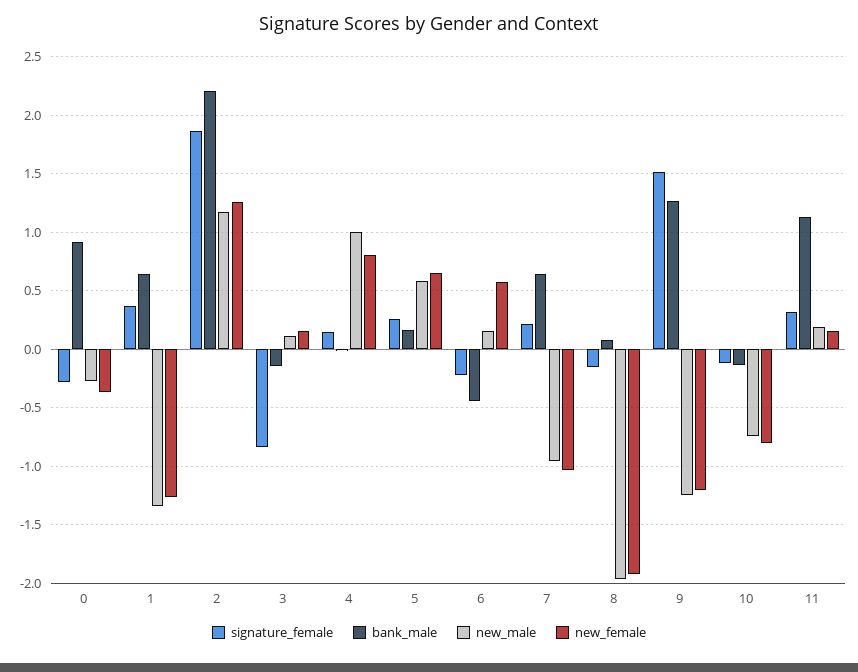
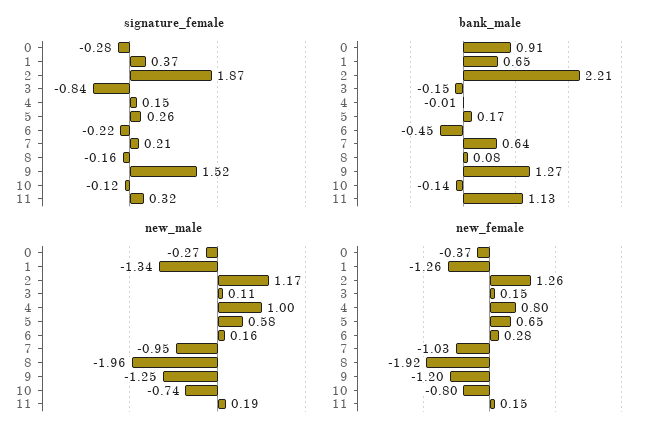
  {
    "signature_female": {
      "0": -0.28,
      "1": 0.37,
      "2": 1.87,
      "3": -0.84,
      "4": 0.15,
      "5": 0.26,
      "6": -0.22,
      "7": 0.21,
      "8": -0.16,
      "9": 1.52,
      "10": -0.12,
      "11": 0.32
    },
    "bank_male": {
      "0": 0.91,
      "1": 0.65,
      "2": 2.21,
      "3": -0.15,
      "4": -0.01,
      "5": 0.17,
      "6": -0.45,
      "7": 0.64,
      "8": 0.08,
      "9": 1.27,
      "10": -0.14,
      "11": 1.13
    },
    "new_male": {
      "0": -0.27,
      "1": -1.34,
      "2": 1.17,
      "3": 0.11,
      "4": 1,
      "5": 0.58,
      "6": 0.16,
      "7": -0.95,
      "8": -1.96,
      "9": -1.25,
      "10": -0.74,
      "11": 0.19
    },
    "new_female": {
      "0": -0.37,
      "1": -1.26,
      "2": 1.26,
      "3": 0.15,
      "4": 0.8,
      "5": 0.65,
-     "6": 0.6,
+     "6": 0.28,
      "7": -1.03,
      "8": -1.92,
      "9": -1.2,
      "10": -0.8,
      "11": 0.15
    }
  }

